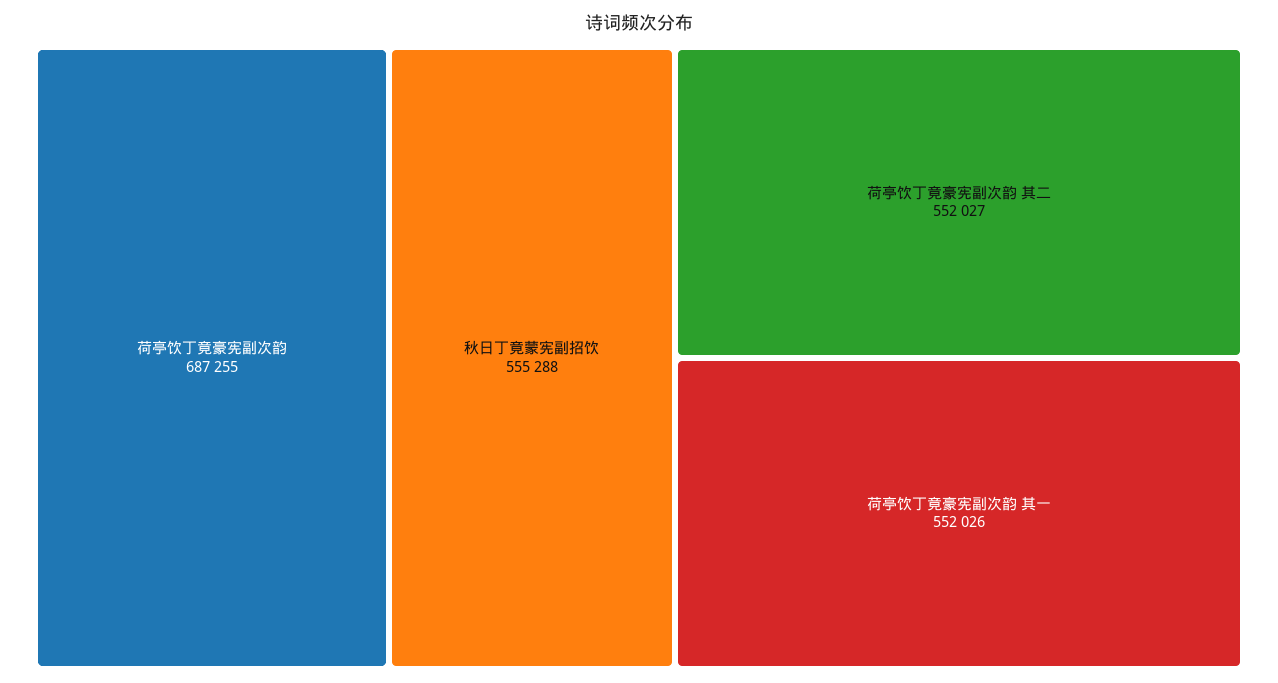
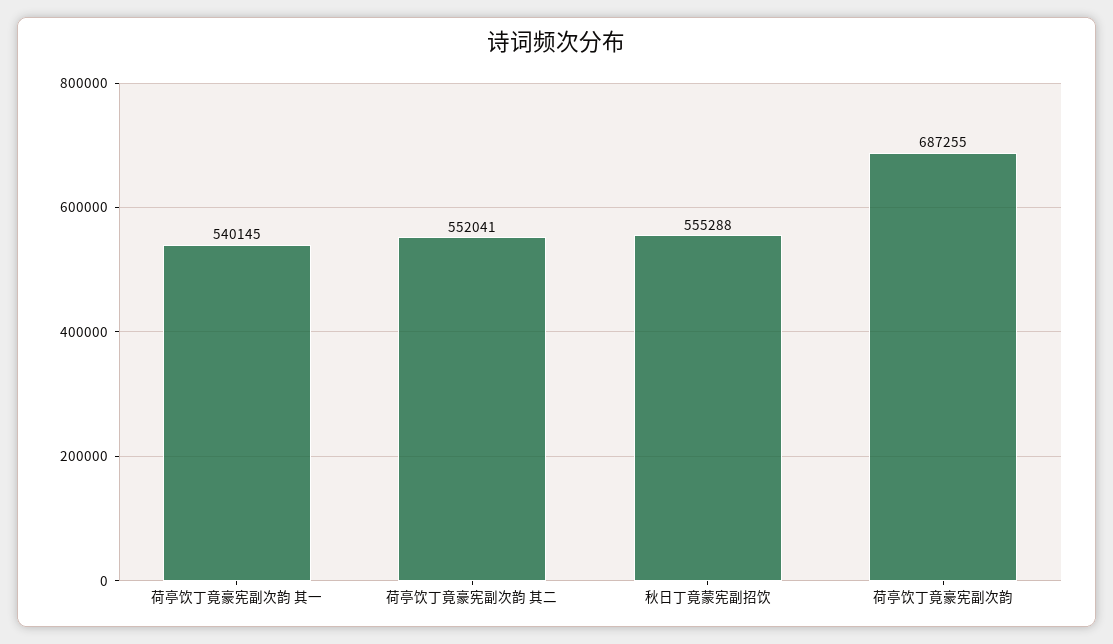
  {
    "荷亭饮丁竟豪宪副次韵": 687255,
    "秋日丁竟蒙宪副招饮": 555288,
-   "荷亭饮丁竟豪宪副次韵 其二": 552027,
+   "荷亭饮丁竟豪宪副次韵 其二": 552041,
-   "荷亭饮丁竟豪宪副次韵 其一": 552026
+   "荷亭饮丁竟豪宪副次韵 其一": 540145
  }

